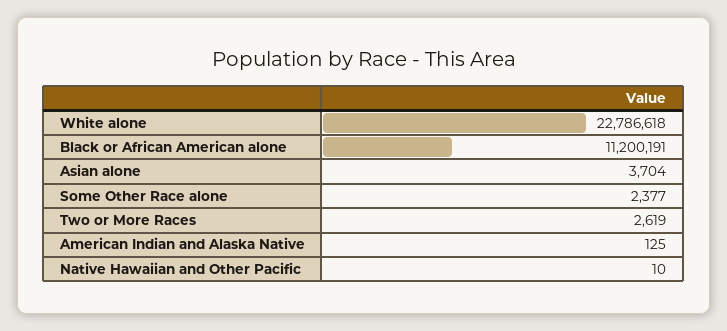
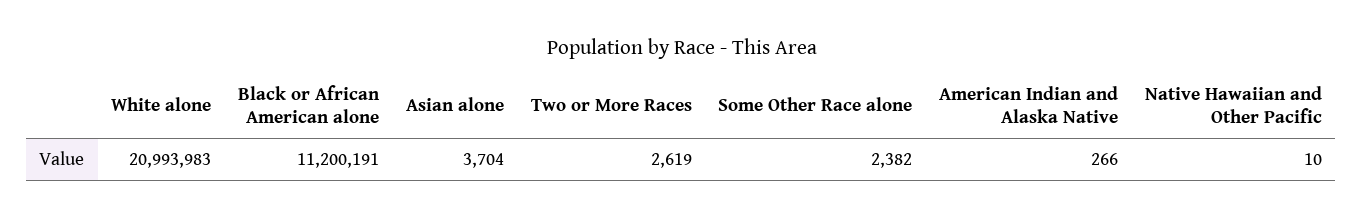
  {
-   "White alone": 22786618,
+   "White alone": 20993983,
    "Black or African American alone": 11200191,
    "Asian alone": 3704,
-   "Some Other Race alone": 2377,
+   "Some Other Race alone": 2382,
    "Two or More Races": 2619,
-   "American Indian and Alaska Native": 125,
+   "American Indian and Alaska Native": 266,
    "Native Hawaiian and Other Pacific": 10
  }

